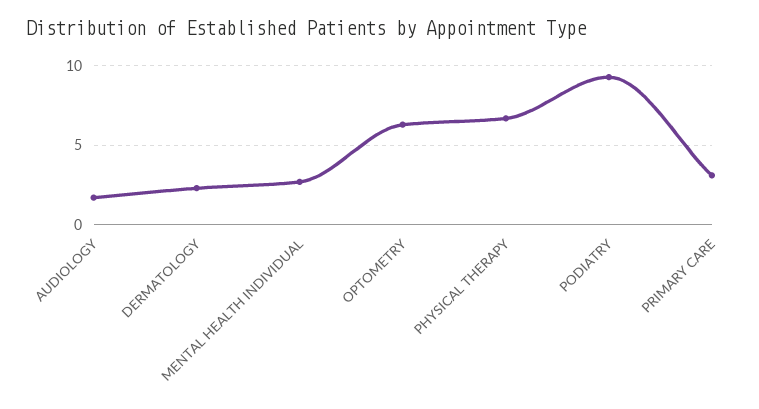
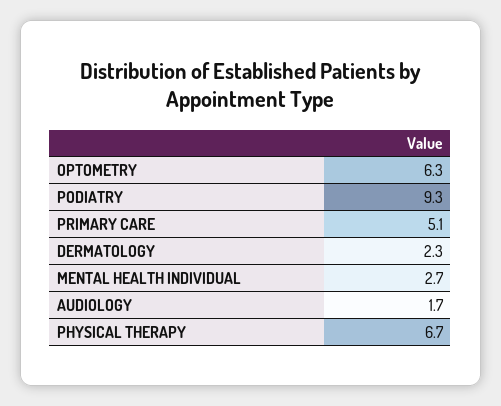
  {
    "AUDIOLOGY": 1.7,
    "DERMATOLOGY": 2.3,
    "MENTAL HEALTH INDIVIDUAL": 2.7,
    "OPTOMETRY": 6.3,
    "PHYSICAL THERAPY": 6.7,
    "PODIATRY": 9.3,
-   "PRIMARY CARE": 3
+   "PRIMARY CARE": 5.1
  }

